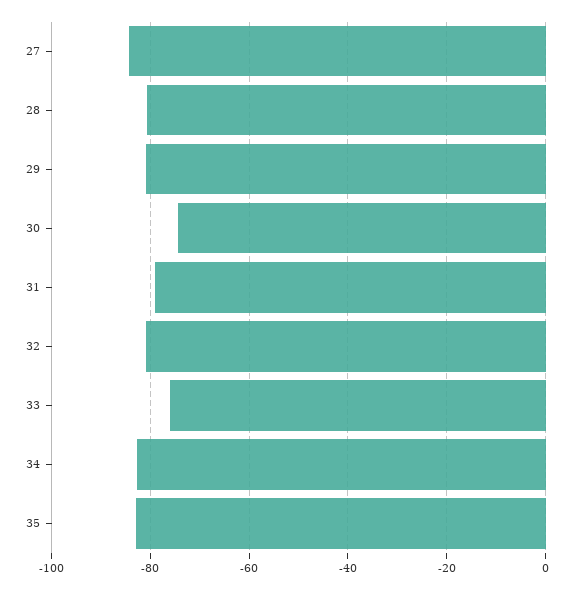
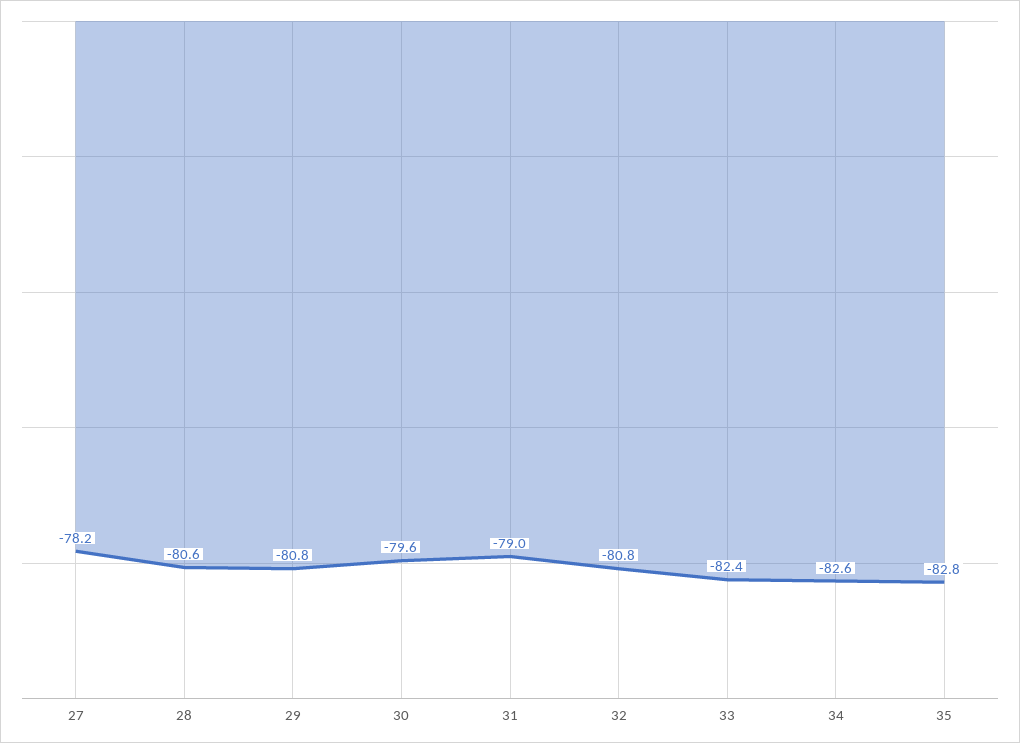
  {
-   "27": -84,
+   "27": -78.2,
    "28": -80.6,
    "29": -80.8,
-   "30": -74,
+   "30": -79.6,
    "31": -79,
    "32": -80.8,
-   "33": -76,
+   "33": -82.4,
    "34": -82.6,
    "35": -82.8
  }

